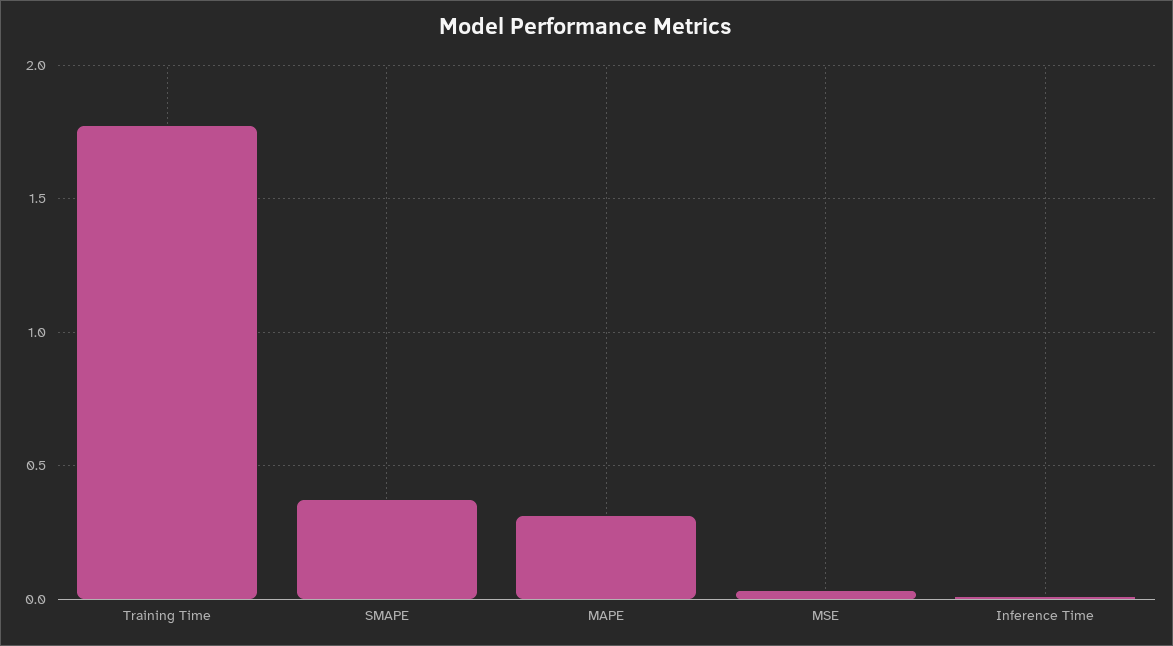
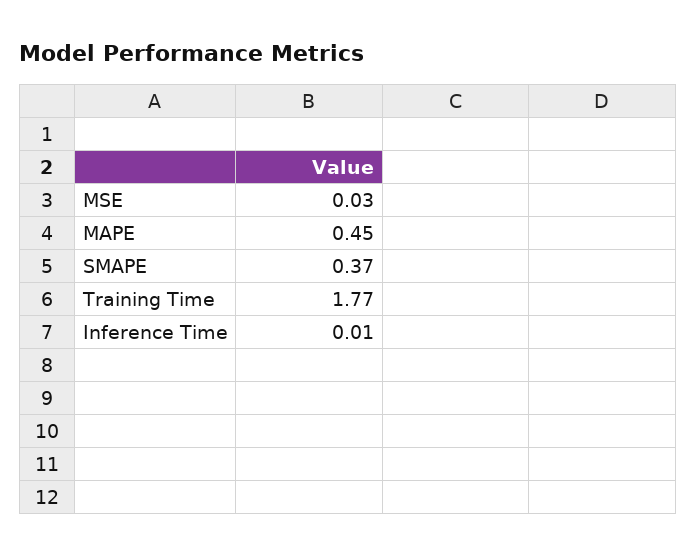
  {
    "Training Time": 1.77,
    "SMAPE": 0.37,
-   "MAPE": 0.3,
+   "MAPE": 0.45,
    "MSE": 0.03,
    "Inference Time": 0.01
  }

